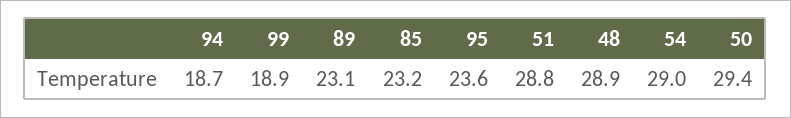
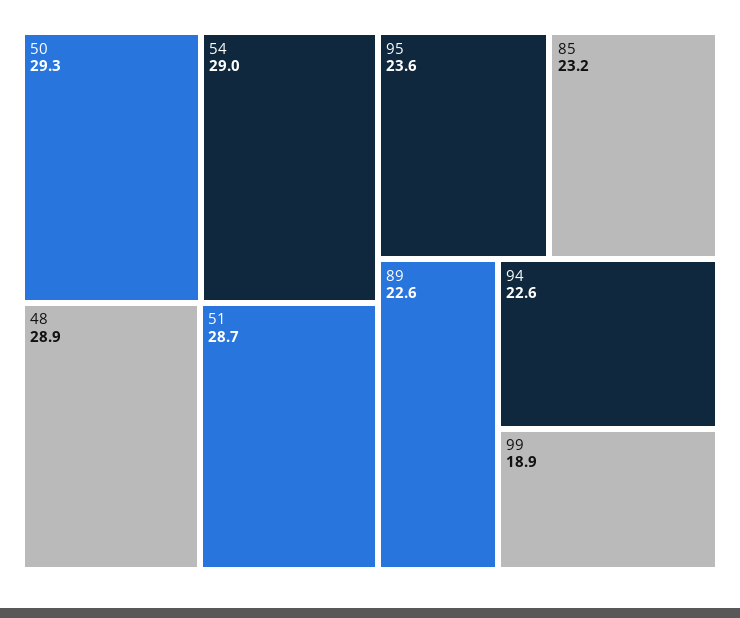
  {
-   "94": 18.7,
+   "94": 22.6,
    "99": 18.9,
-   "89": 23.1,
+   "89": 22.6,
    "85": 23.2,
    "95": 23.6,
-   "51": 28.8,
+   "51": 28.7,
    "48": 28.9,
    "54": 29,
-   "50": 29.4
+   "50": 29.3
  }

